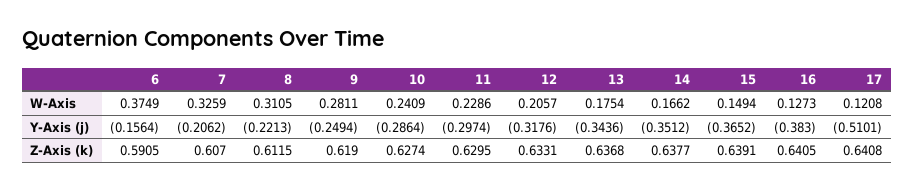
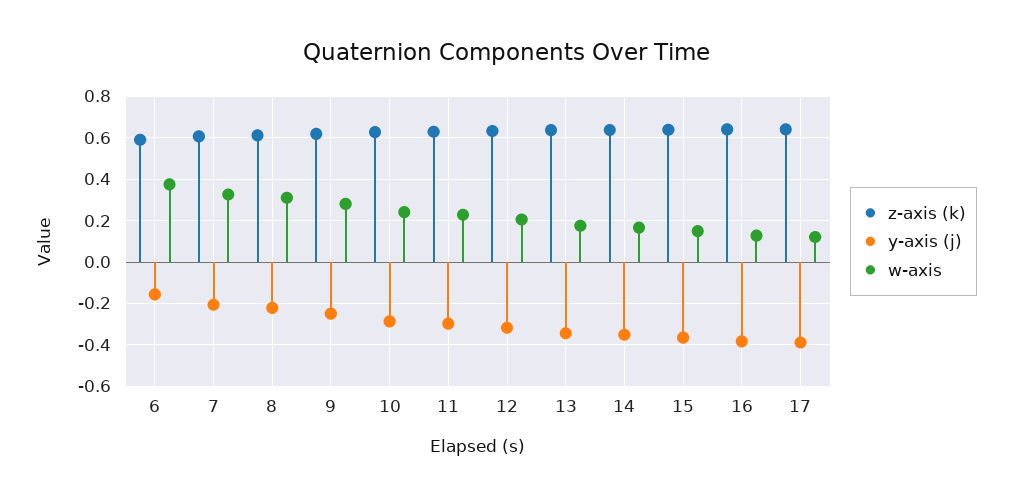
  {
    "W-Axis": {
      "6": 0.3749,
      "7": 0.3259,
      "8": 0.3105,
      "9": 0.2811,
      "10": 0.2409,
      "11": 0.2286,
      "12": 0.2057,
      "13": 0.1754,
      "14": 0.1662,
      "15": 0.1494,
      "16": 0.1273,
      "17": 0.1208
    },
    "Y-Axis (j)": {
      "6": -0.1564,
      "7": -0.2062,
      "8": -0.2213,
      "9": -0.2494,
      "10": -0.2864,
      "11": -0.2974,
      "12": -0.3176,
      "13": -0.3436,
      "14": -0.3512,
      "15": -0.3652,
      "16": -0.383,
-     "17": -0.5101
+     "17": -0.4
    },
    "Z-Axis (k)": {
      "6": 0.5905,
      "7": 0.607,
      "8": 0.6115,
      "9": 0.619,
      "10": 0.6274,
      "11": 0.6295,
      "12": 0.6331,
      "13": 0.6368,
      "14": 0.6377,
      "15": 0.6391,
      "16": 0.6405,
      "17": 0.6408
    }
  }

